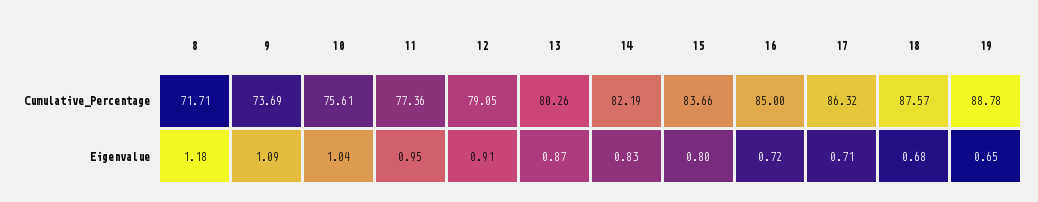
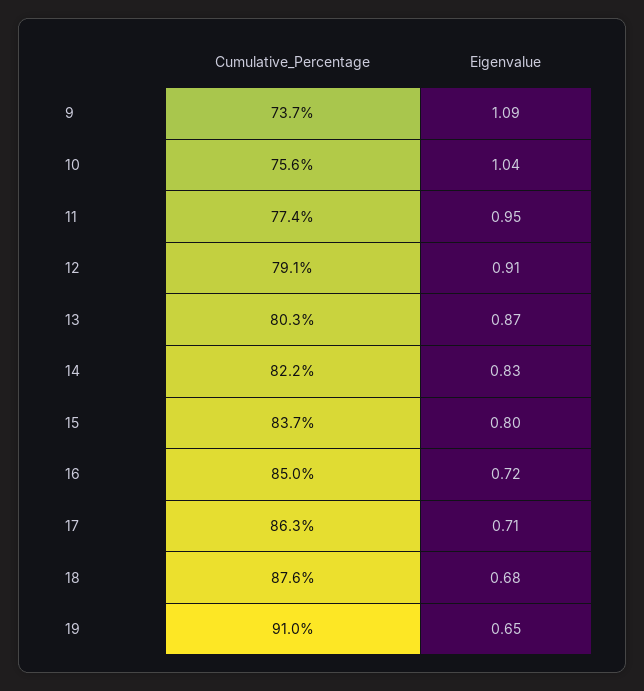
  {
-   "8": {
-     "Cumulative_Percentage": 71.71,
-     "Eigenvalue": 1.18
-   },
    "9": {
      "Cumulative_Percentage": 73.69,
      "Eigenvalue": 1.09
    },
    "10": {
      "Cumulative_Percentage": 75.61,
      "Eigenvalue": 1.04
    },
    "11": {
      "Cumulative_Percentage": 77.36,
      "Eigenvalue": 0.95
    },
    "12": {
      "Cumulative_Percentage": 79.05,
      "Eigenvalue": 0.91
    },
    "13": {
      "Cumulative_Percentage": 80.26,
      "Eigenvalue": 0.87
    },
    "14": {
      "Cumulative_Percentage": 82.19,
      "Eigenvalue": 0.83
    },
    "15": {
      "Cumulative_Percentage": 83.66,
      "Eigenvalue": 0.8
    },
    "16": {
      "Cumulative_Percentage": 85,
      "Eigenvalue": 0.72
    },
    "17": {
      "Cumulative_Percentage": 86.32,
      "Eigenvalue": 0.71
    },
    "18": {
      "Cumulative_Percentage": 87.57,
      "Eigenvalue": 0.68
    },
    "19": {
-     "Cumulative_Percentage": 88.78,
+     "Cumulative_Percentage": 91,
      "Eigenvalue": 0.65
    }
  }

